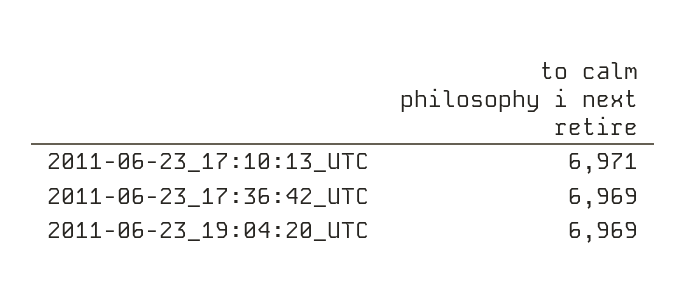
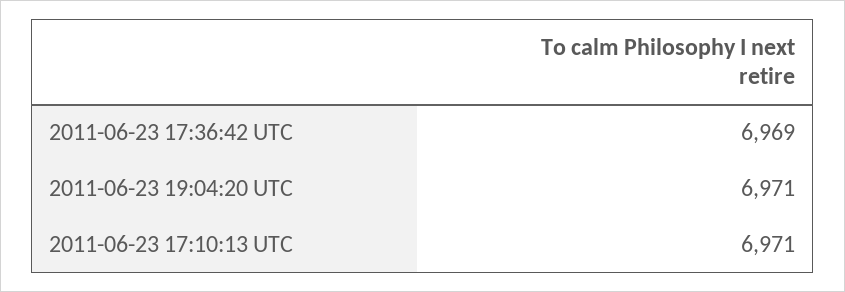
  {
    "2011-06-23_17:10:13_UTC": 6971,
    "2011-06-23_17:36:42_UTC": 6969,
-   "2011-06-23_19:04:20_UTC": 6969
+   "2011-06-23_19:04:20_UTC": 6971
  }

